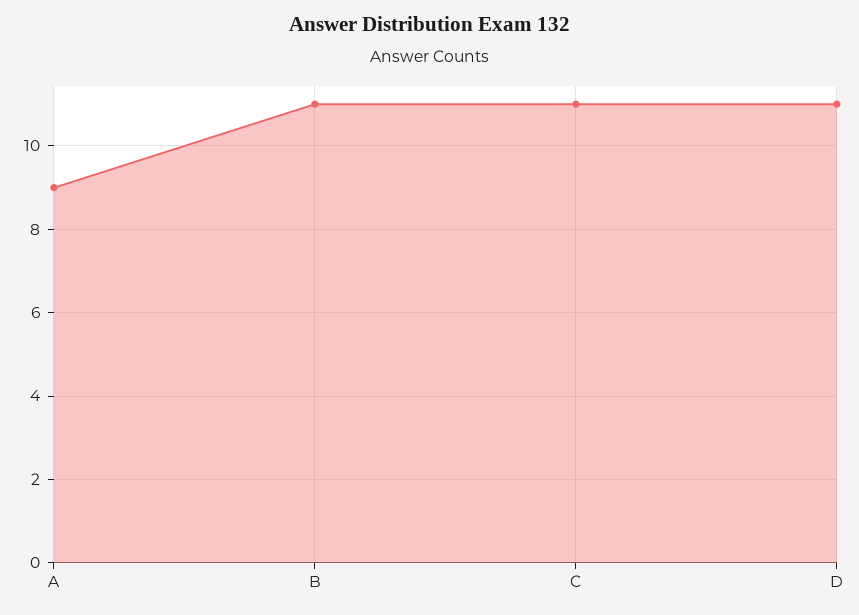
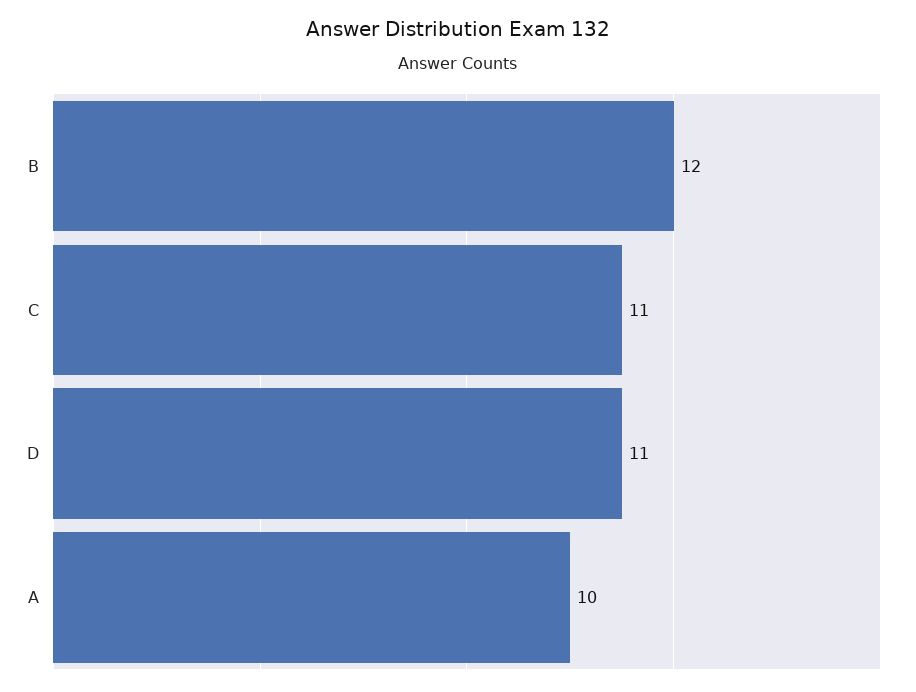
  {
-   "A": 9,
+   "A": 10,
-   "B": 11,
+   "B": 12,
    "C": 11,
    "D": 11
  }

